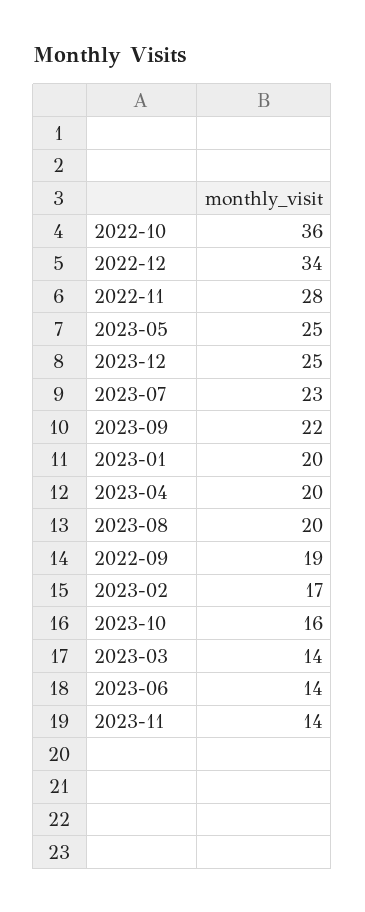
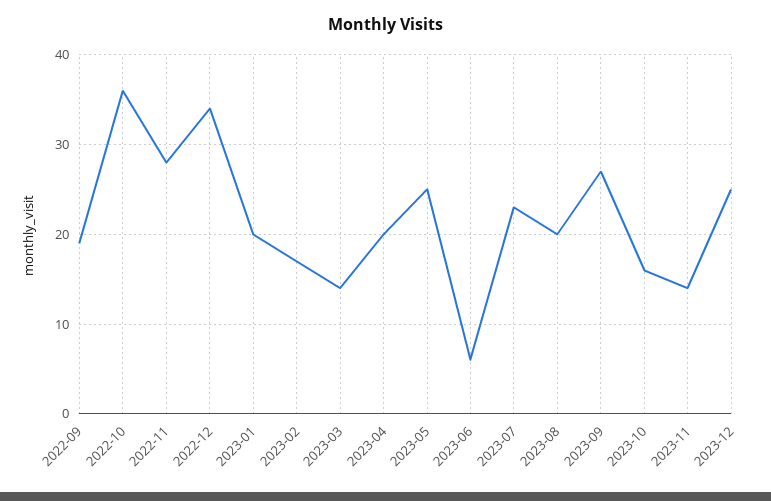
  {
    "2022-10": 36,
    "2022-12": 34,
    "2022-11": 28,
    "2023-05": 25,
    "2023-12": 25,
    "2023-07": 23,
-   "2023-09": 22,
+   "2023-09": 27,
    "2023-01": 20,
    "2023-04": 20,
    "2023-08": 20,
    "2022-09": 19,
    "2023-02": 17,
    "2023-10": 16,
    "2023-03": 14,
-   "2023-06": 14,
+   "2023-06": 6,
    "2023-11": 14
  }

